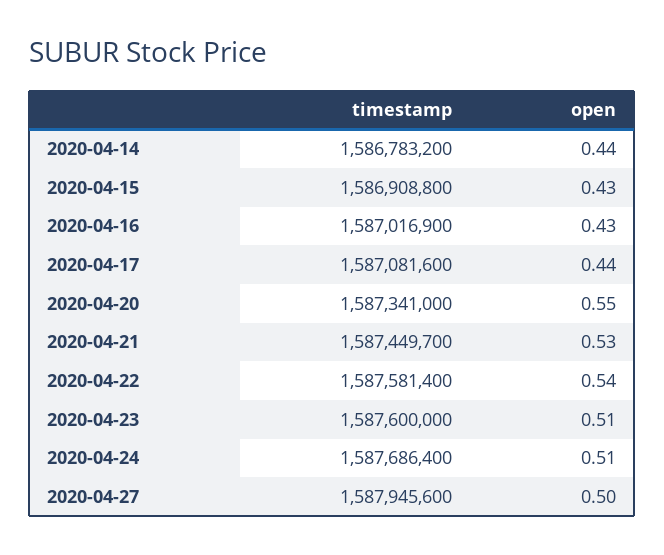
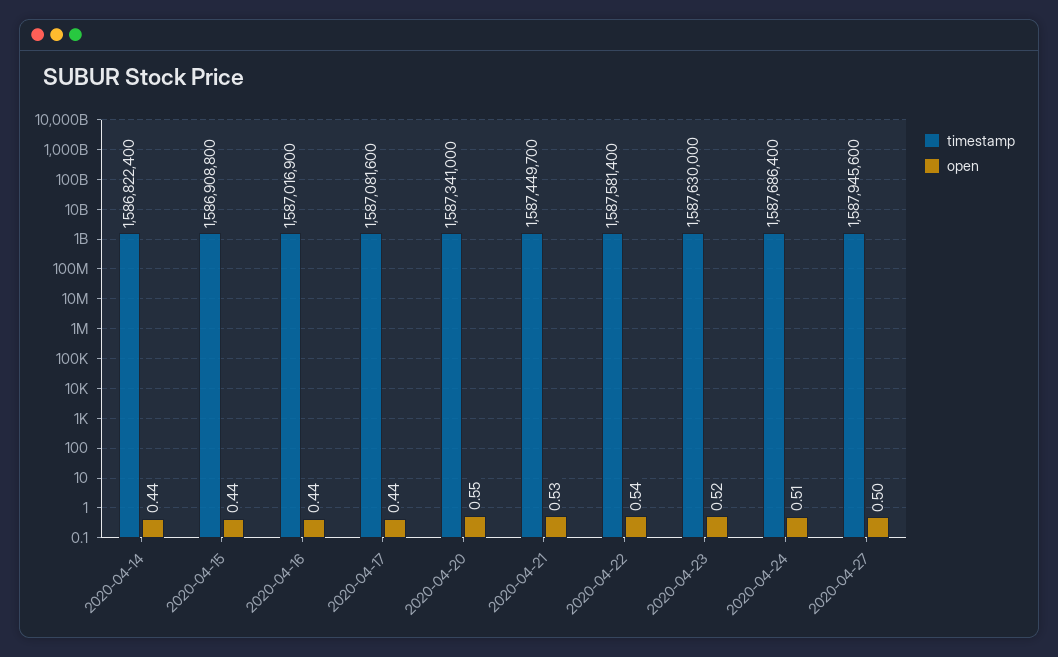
  {
    "timestamp": {
-     "2020-04-14": 1586783200,
+     "2020-04-14": 1586822400,
      "2020-04-15": 1586908800,
      "2020-04-16": 1587016900,
      "2020-04-17": 1587081600,
      "2020-04-20": 1587341000,
      "2020-04-21": 1587449700,
      "2020-04-22": 1587581400,
-     "2020-04-23": 1587600000,
+     "2020-04-23": 1587630000,
      "2020-04-24": 1587686400,
      "2020-04-27": 1587945600
    },
    "open": {
      "2020-04-14": 0.44,
-     "2020-04-15": 0.43,
+     "2020-04-15": 0.44,
-     "2020-04-16": 0.43,
+     "2020-04-16": 0.44,
      "2020-04-17": 0.44,
      "2020-04-20": 0.55,
      "2020-04-21": 0.53,
      "2020-04-22": 0.54,
-     "2020-04-23": 0.51,
+     "2020-04-23": 0.52,
      "2020-04-24": 0.51,
      "2020-04-27": 0.5
    }
  }

